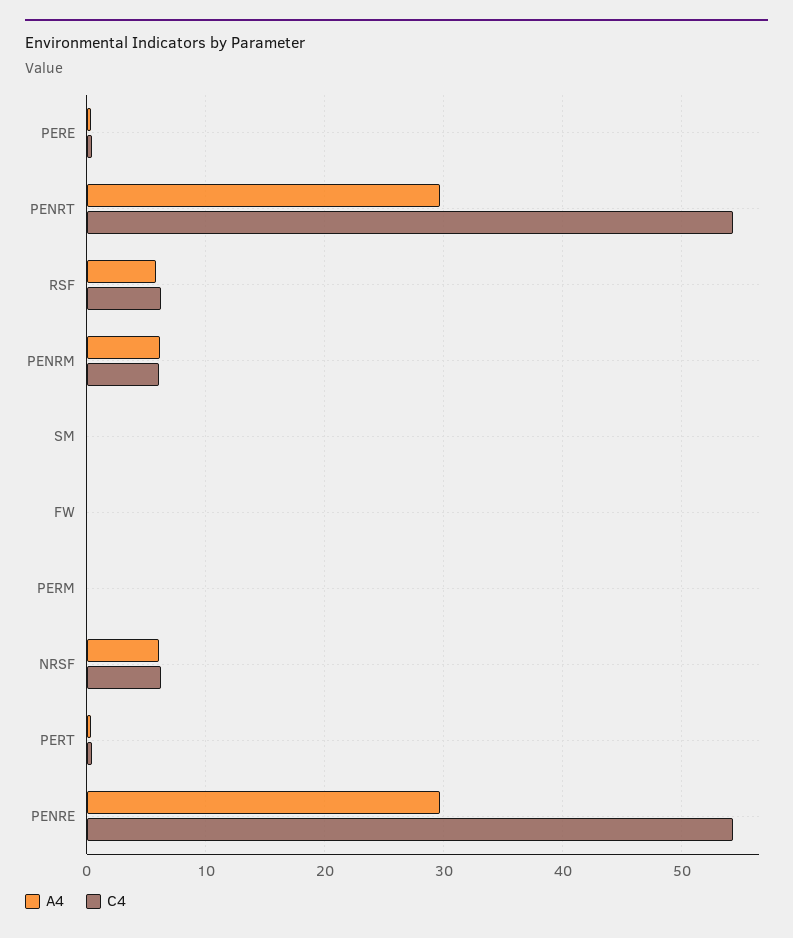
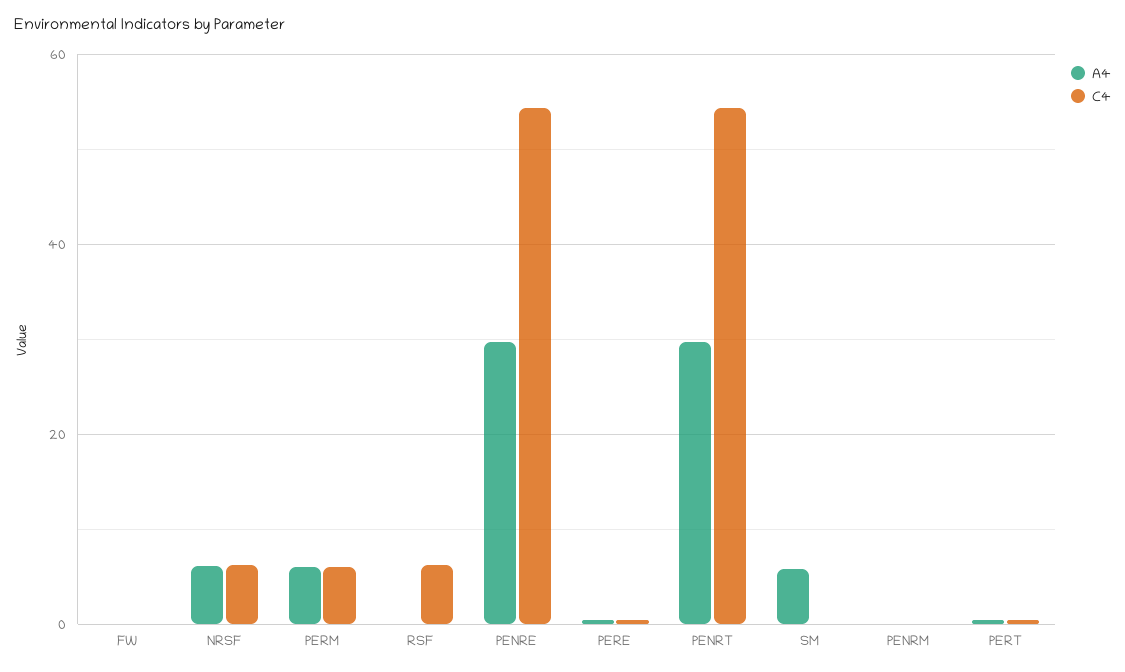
  {
    "A4": {
      "PERE": 0,
      "PENRT": 30,
-     "RSF": 6,
+     "RSF": 0,
-     "PENRM": 6,
+     "PENRM": 0,
-     "SM": 0,
+     "SM": 6,
      "FW": 0,
-     "PERM": 0,
+     "PERM": 6,
      "NRSF": 6,
      "PERT": 0,
      "PENRE": 30
    },
    "C4": {
      "PERE": 0,
      "PENRT": 54,
      "RSF": 6,
-     "PENRM": 6,
+     "PENRM": 0,
      "SM": 0,
      "FW": 0,
-     "PERM": 0,
+     "PERM": 6,
      "NRSF": 6,
      "PERT": 0,
      "PENRE": 54
    }
  }

